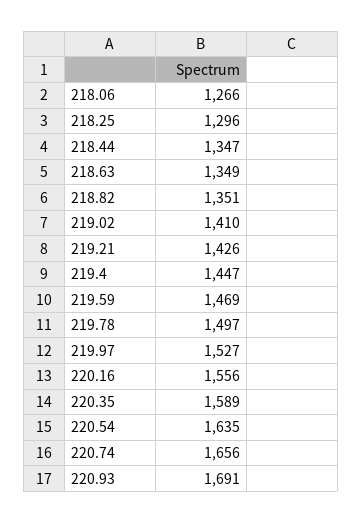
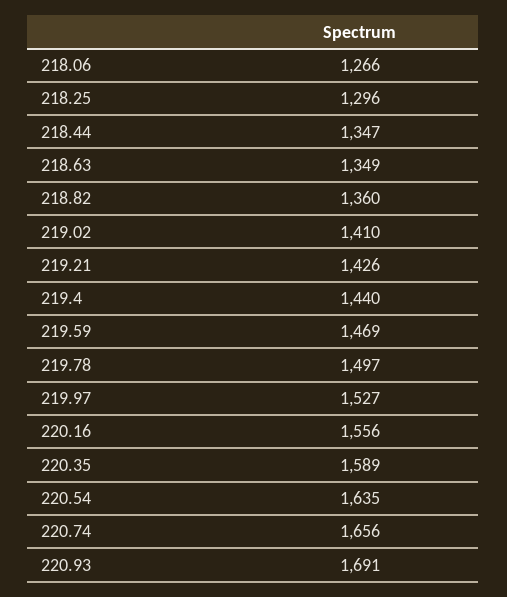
  {
    "218.06": 1266,
    "218.25": 1296,
    "218.44": 1347,
    "218.63": 1349,
-   "218.82": 1351,
+   "218.82": 1360,
    "219.02": 1410,
    "219.21": 1426,
-   "219.4": 1447,
+   "219.4": 1440,
    "219.59": 1469,
    "219.78": 1497,
    "219.97": 1527,
    "220.16": 1556,
    "220.35": 1589,
    "220.54": 1635,
    "220.74": 1656,
    "220.93": 1691
  }

